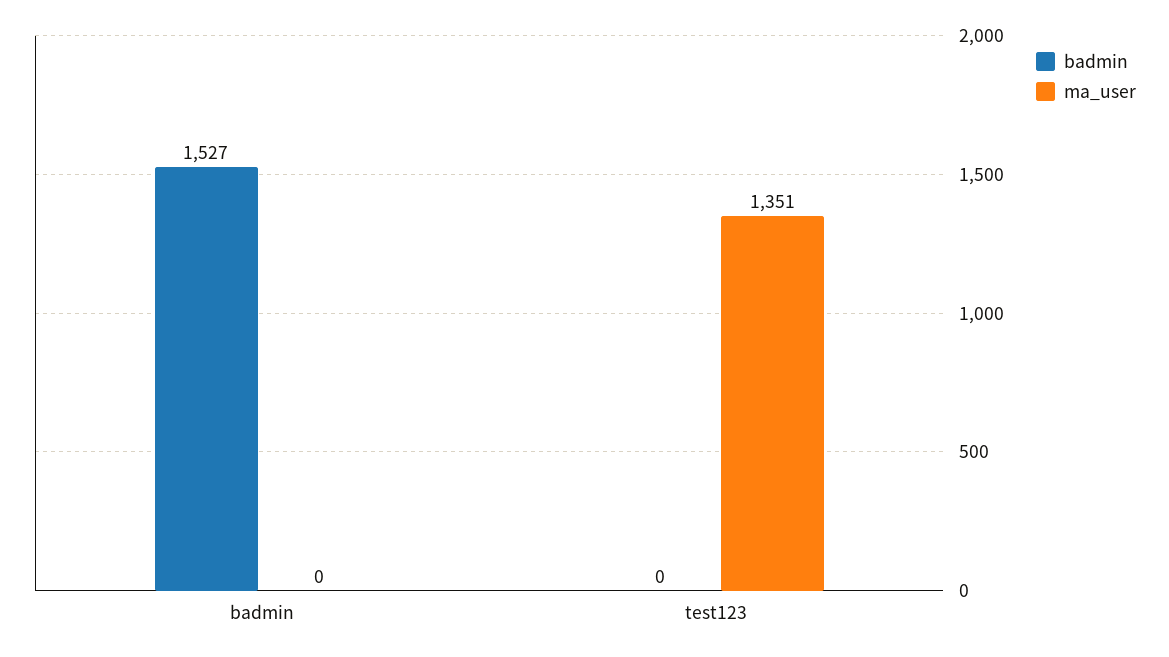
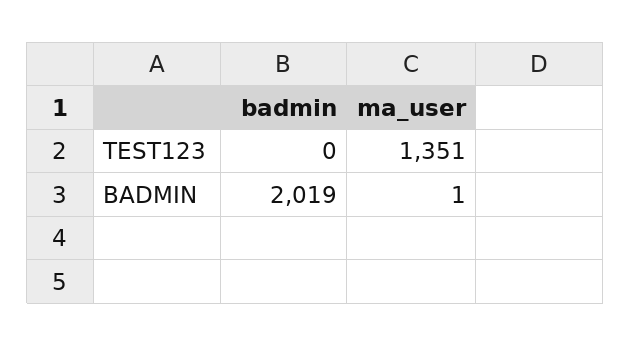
  {
    "badmin": {
-     "badmin": 1527,
+     "badmin": 2019,
      "test123": 0
    },
    "ma_user": {
-     "badmin": 0,
+     "badmin": 1,
      "test123": 1351
    }
  }

